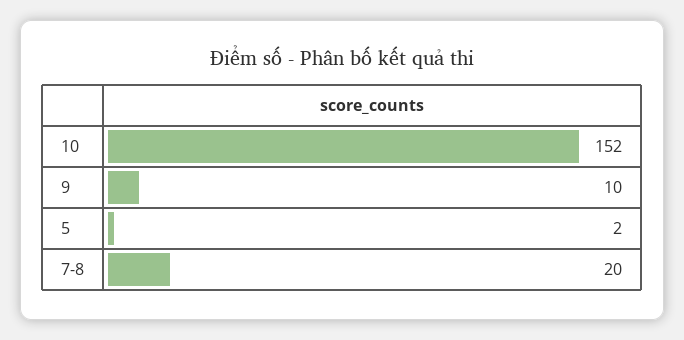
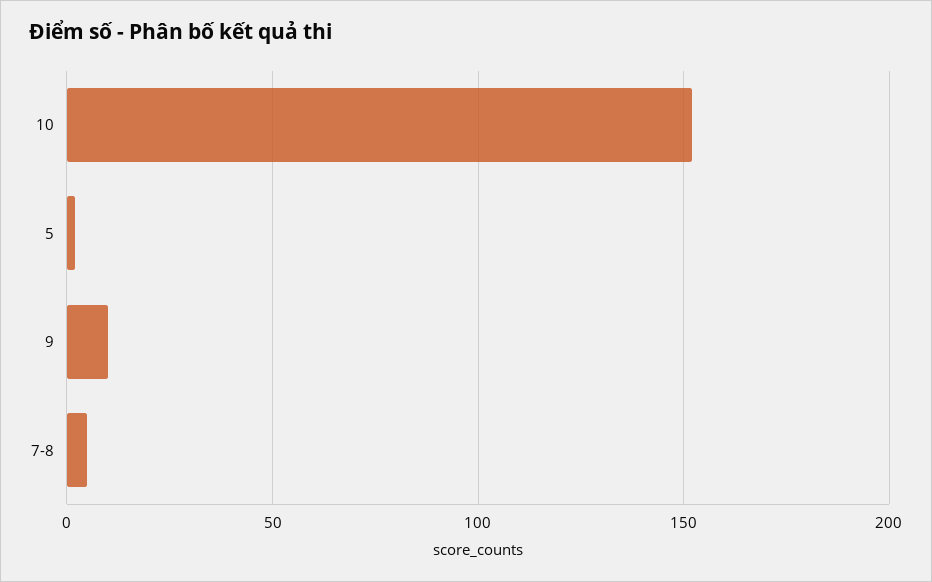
  {
    "10": 152,
    "9": 10,
    "5": 2,
-   "7-8": 20
+   "7-8": 5
  }

